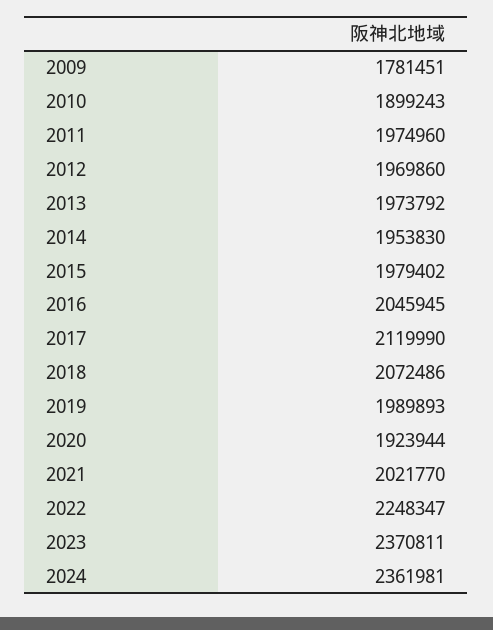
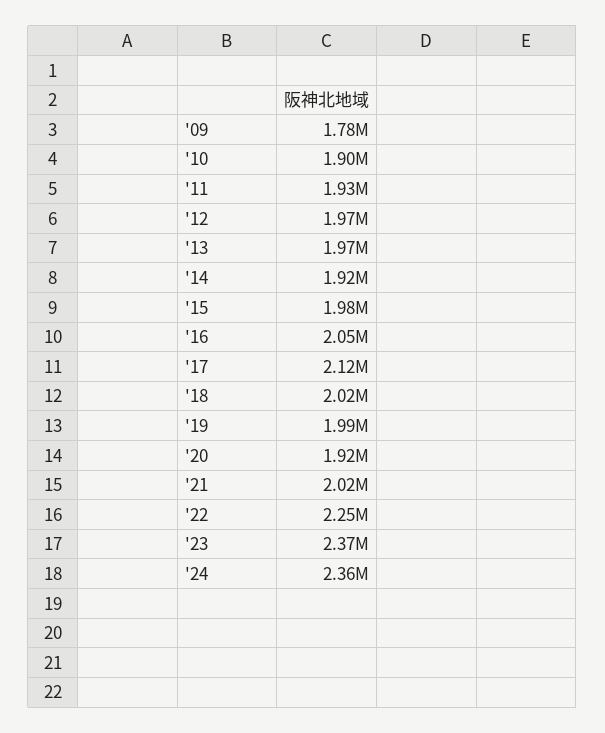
  {
    "2009": 1781451,
    "2010": 1899243,
-   "2011": 1974960,
+   "2011": 1930000,
    "2012": 1969860,
    "2013": 1973792,
-   "2014": 1953830,
+   "2014": 1920000,
    "2015": 1979402,
    "2016": 2045945,
    "2017": 2119990,
-   "2018": 2072486,
+   "2018": 2020000,
    "2019": 1989893,
    "2020": 1923944,
    "2021": 2021770,
    "2022": 2248347,
    "2023": 2370811,
    "2024": 2361981
  }

